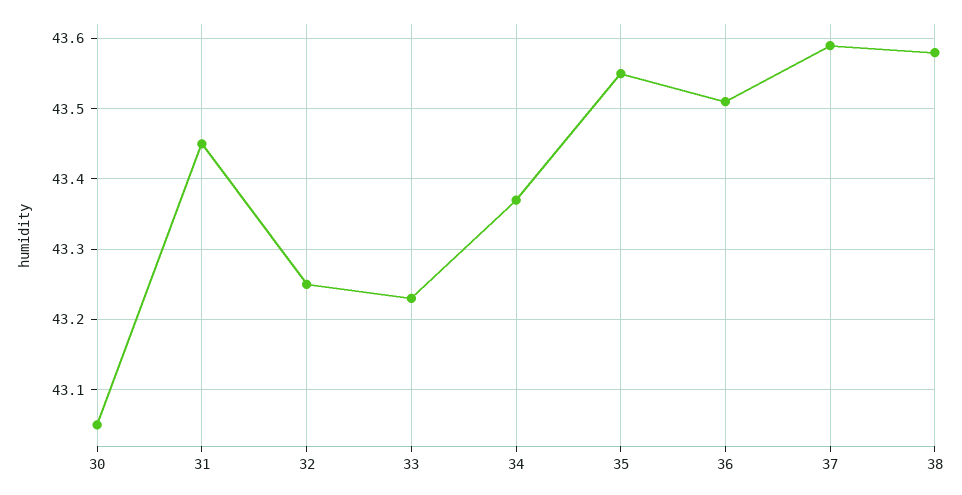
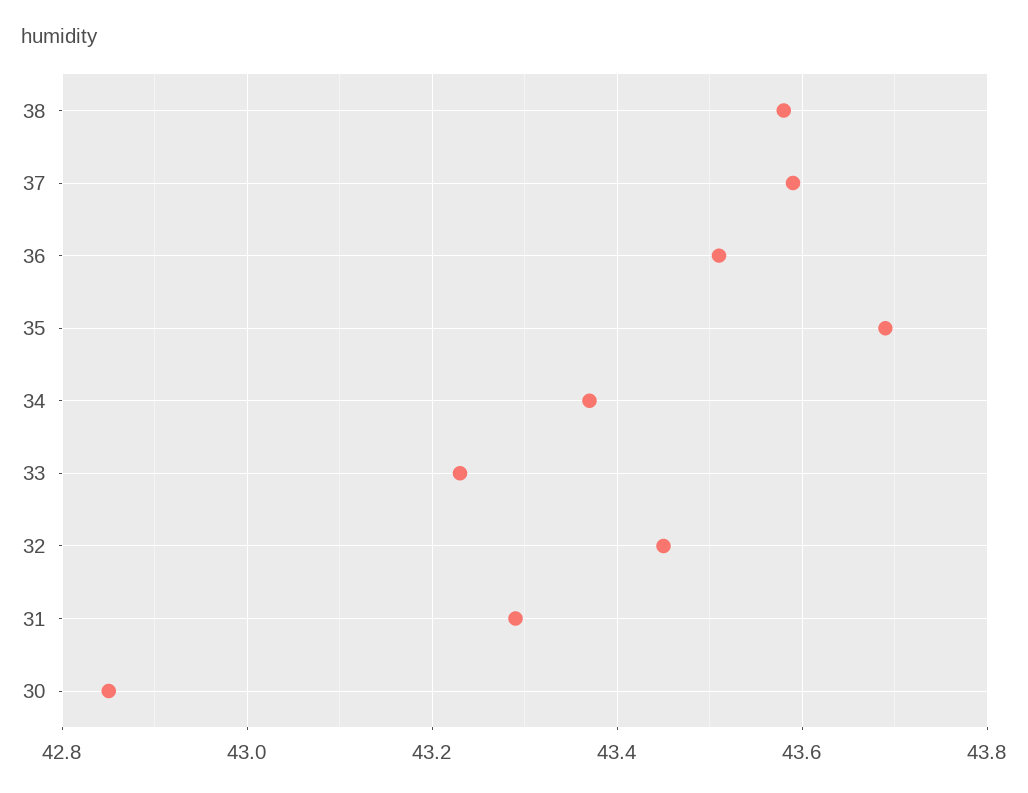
  {
-   "30": 43.05,
+   "30": 42.85,
-   "31": 43.45,
+   "31": 43.3,
-   "32": 43.25,
+   "32": 43.45,
    "33": 43.23,
    "34": 43.37,
-   "35": 43.55,
+   "35": 43.7,
    "36": 43.51,
    "37": 43.59,
    "38": 43.58
  }

